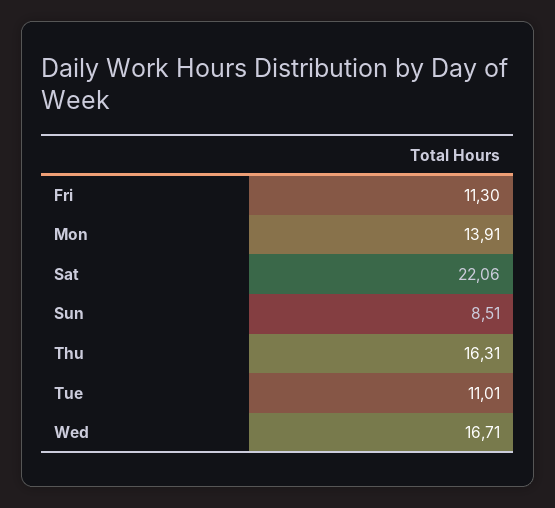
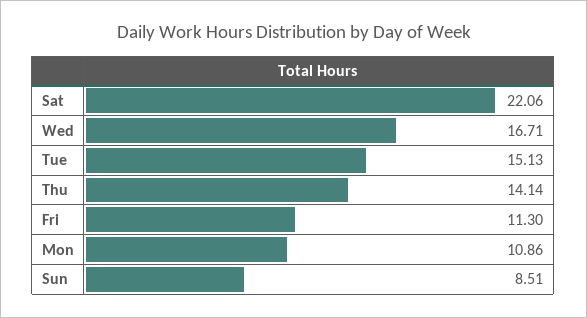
  {
    "Fri": 11.3,
-   "Mon": 13.91,
+   "Mon": 10.86,
    "Sat": 22.06,
    "Sun": 8.51,
-   "Thu": 16.31,
+   "Thu": 14.14,
-   "Tue": 11.01,
+   "Tue": 15.13,
    "Wed": 16.71
  }

